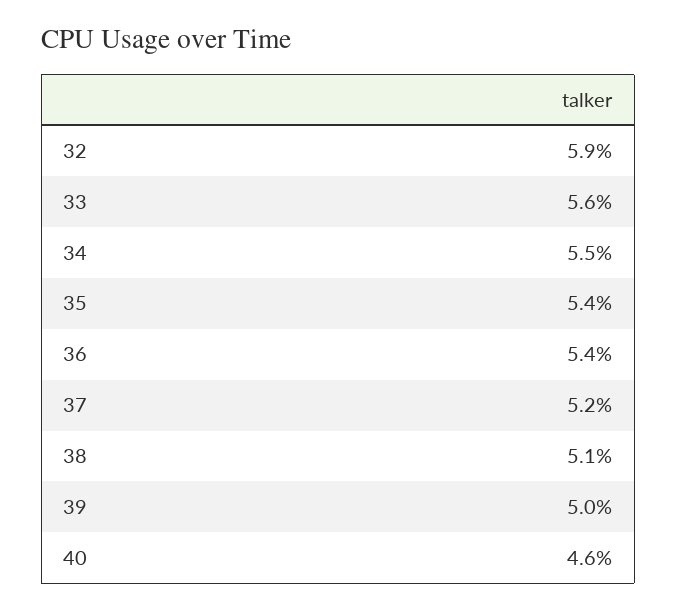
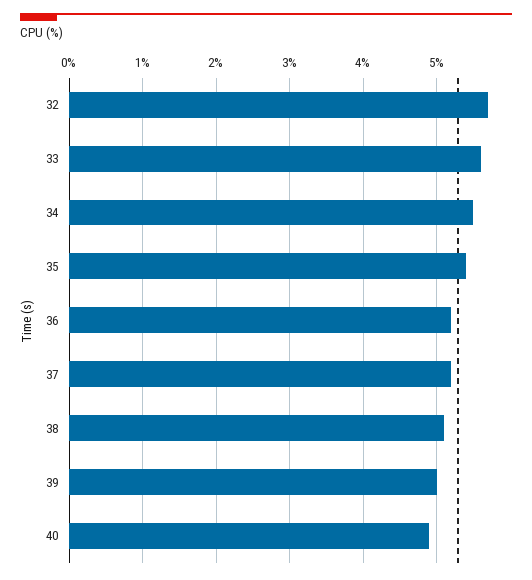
  {
-   "32": 5.9,
+   "32": 5.7,
    "33": 5.6,
    "34": 5.5,
    "35": 5.4,
-   "36": 5.4,
+   "36": 5.2,
    "37": 5.2,
    "38": 5.1,
    "39": 5,
-   "40": 4.6
+   "40": 4.9
  }

